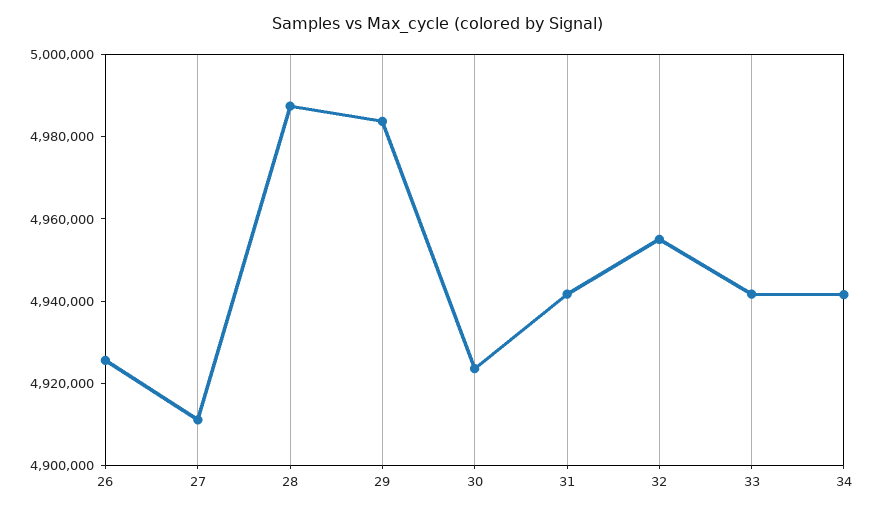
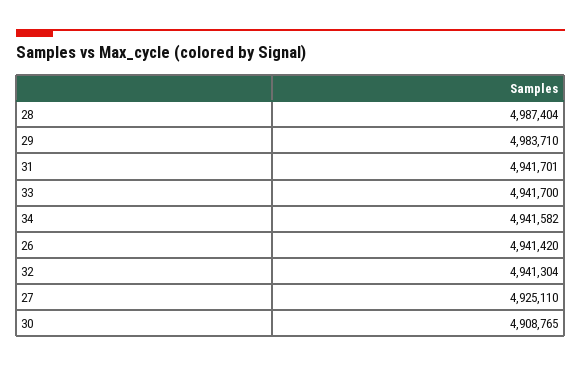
  {
-   "26": 4925000,
+   "26": 4941420,
-   "27": 4910000,
+   "27": 4925110,
    "28": 4987404,
    "29": 4983710,
-   "30": 4925000,
+   "30": 4908765,
    "31": 4941701,
-   "32": 4955000,
+   "32": 4941304,
    "33": 4941700,
    "34": 4941582
  }

